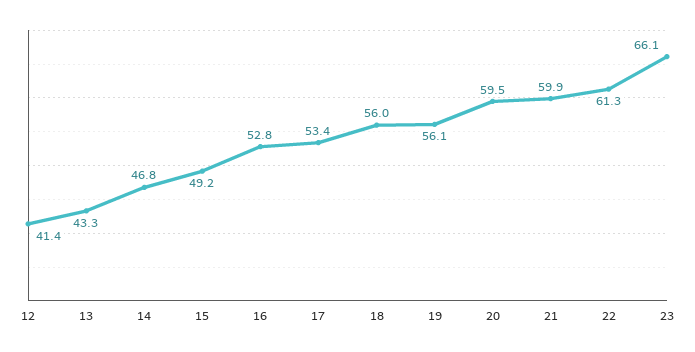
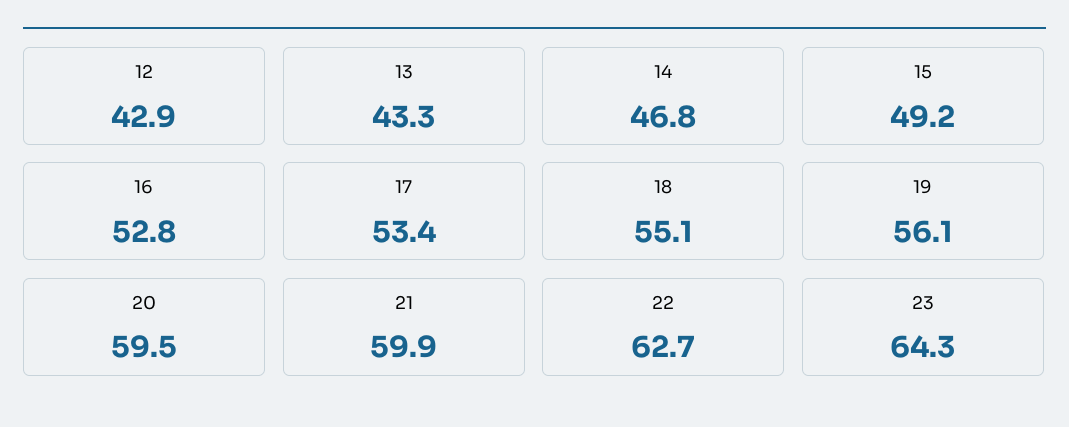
  {
-   "12": 41.4,
+   "12": 42.9,
    "13": 43.3,
    "14": 46.8,
    "15": 49.2,
    "16": 52.8,
    "17": 53.4,
-   "18": 56,
+   "18": 55.1,
    "19": 56.1,
    "20": 59.5,
    "21": 59.9,
-   "22": 61.3,
+   "22": 62.7,
-   "23": 66.1
+   "23": 64.3
  }

